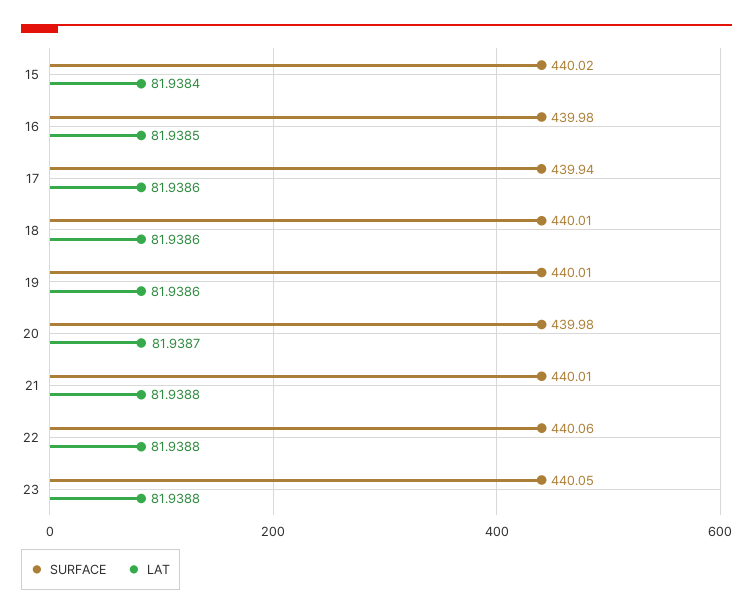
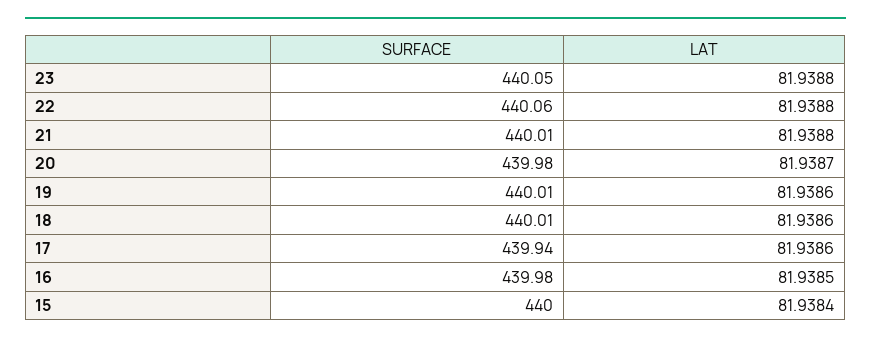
  {
    "SURFACE": {
-     "15": 440.02,
+     "15": 440,
      "16": 439.98,
      "17": 439.94,
      "18": 440.01,
      "19": 440.01,
      "20": 439.98,
      "21": 440.01,
      "22": 440.06,
      "23": 440.05
    },
    "LAT": {
      "15": 81.9384,
      "16": 81.9385,
      "17": 81.9386,
      "18": 81.9386,
      "19": 81.9386,
      "20": 81.9387,
      "21": 81.9388,
      "22": 81.9388,
      "23": 81.9388
    }
  }

